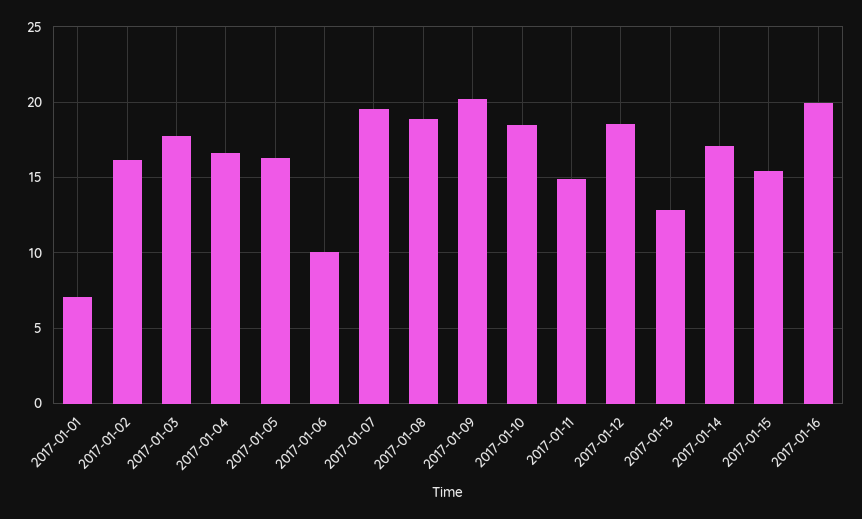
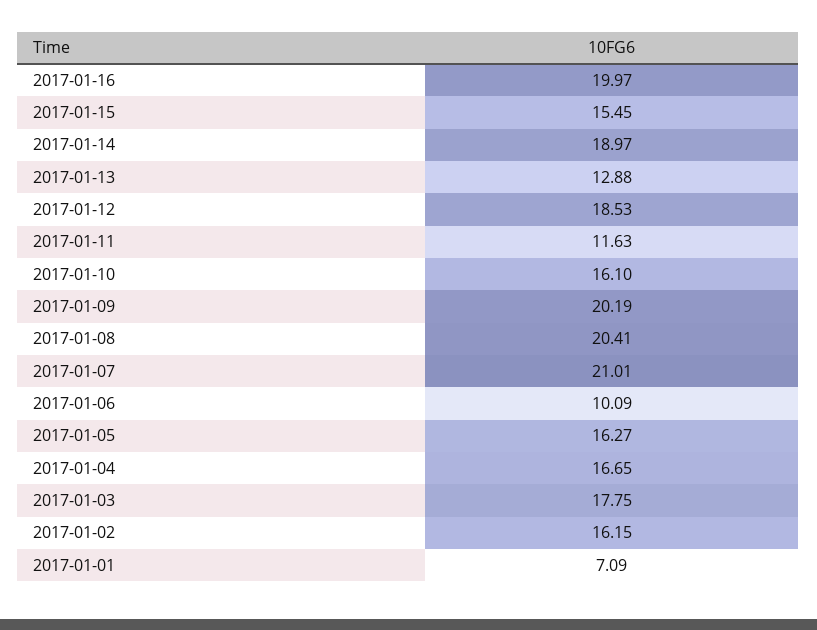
  {
    "2017-01-01": 7.09,
    "2017-01-02": 16.15,
    "2017-01-03": 17.75,
    "2017-01-04": 16.65,
    "2017-01-05": 16.27,
    "2017-01-06": 10.09,
-   "2017-01-07": 19.5,
+   "2017-01-07": 21.01,
-   "2017-01-08": 19,
+   "2017-01-08": 20.41,
    "2017-01-09": 20.19,
-   "2017-01-10": 18.5,
+   "2017-01-10": 16.1,
-   "2017-01-11": 15,
+   "2017-01-11": 11.63,
    "2017-01-12": 18.53,
    "2017-01-13": 12.88,
-   "2017-01-14": 17,
+   "2017-01-14": 18.97,
    "2017-01-15": 15.45,
    "2017-01-16": 19.97
  }

